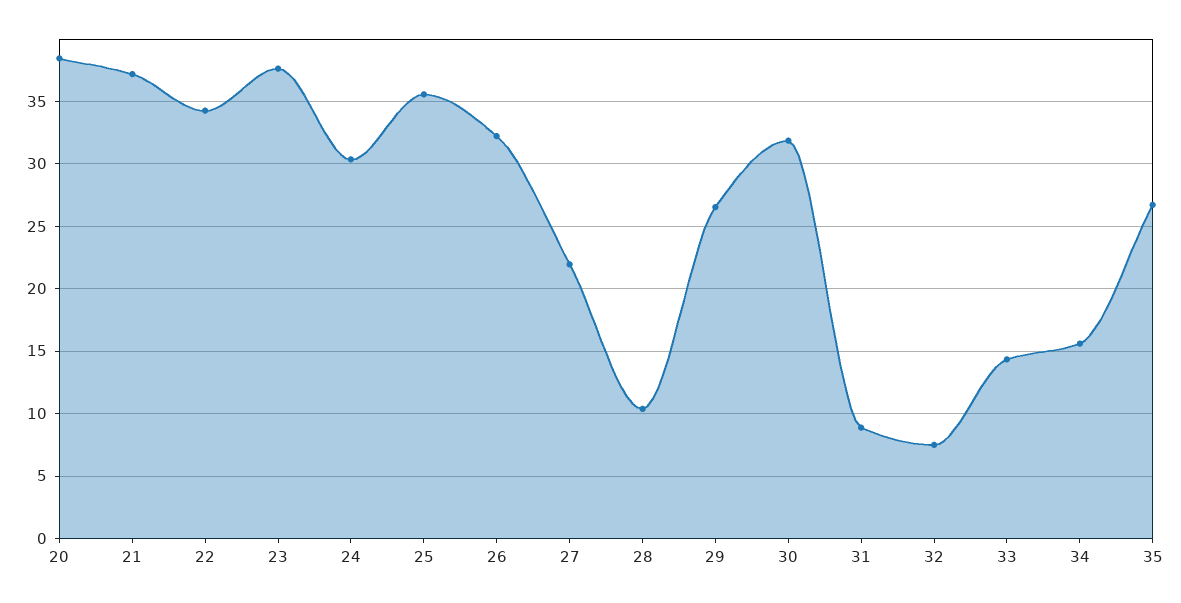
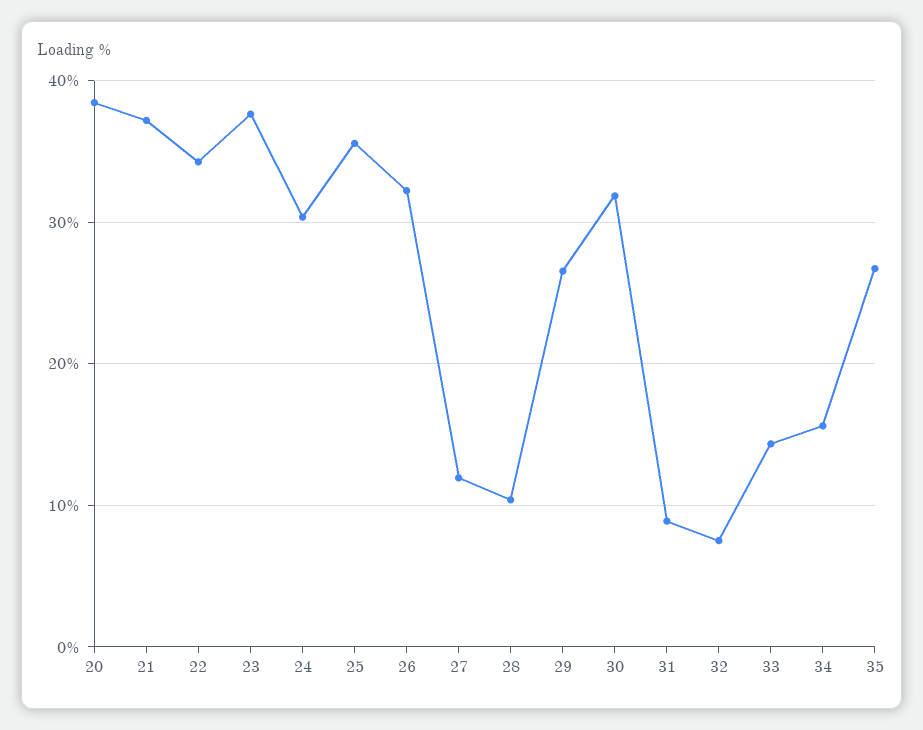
  {
    "20": 38.5,
    "21": 37,
    "22": 34.5,
    "23": 37.5,
    "24": 30.5,
    "25": 35.5,
    "26": 32,
-   "27": 22,
+   "27": 12,
    "28": 10.5,
    "29": 26.5,
    "30": 32,
    "31": 9,
    "32": 7.5,
    "33": 14.5,
    "34": 15.5,
    "35": 26.5
  }

